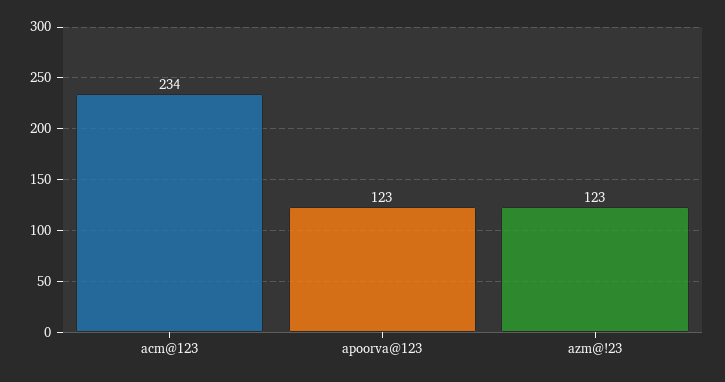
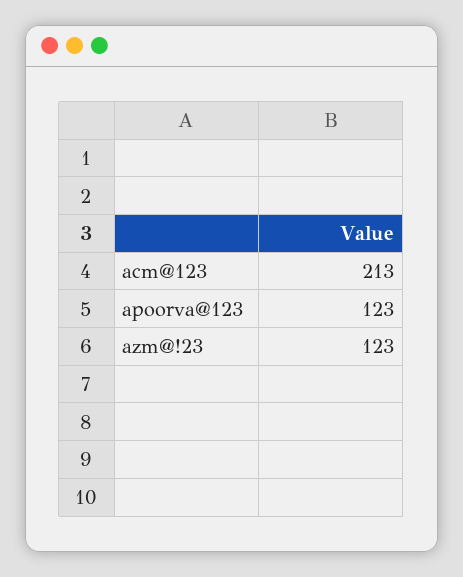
  {
-   "acm@123": 234,
+   "acm@123": 213,
    "apoorva@123": 123,
    "azm@!23": 123
  }

